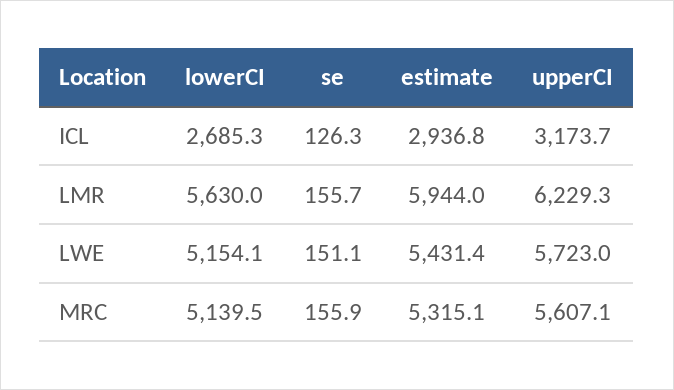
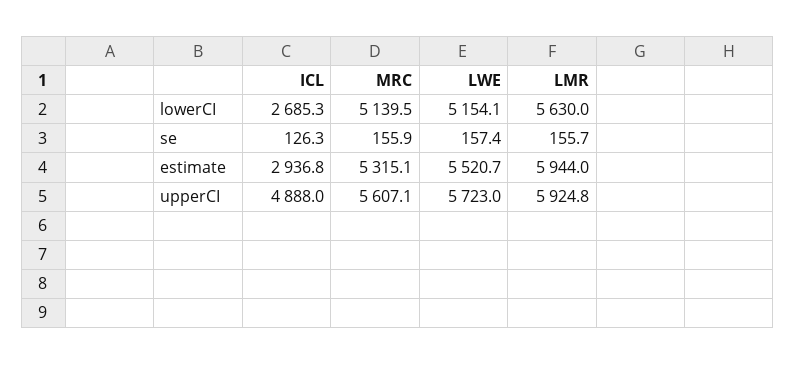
  {
    "lowerCI": {
      "ICL": 2685.3,
      "LMR": 5630,
      "LWE": 5154.1,
      "MRC": 5139.5
    },
    "se": {
      "ICL": 126.3,
      "LMR": 155.7,
-     "LWE": 151.1,
+     "LWE": 157.4,
      "MRC": 155.9
    },
    "estimate": {
      "ICL": 2936.8,
      "LMR": 5944,
-     "LWE": 5431.4,
+     "LWE": 5520.7,
      "MRC": 5315.1
    },
    "upperCI": {
-     "ICL": 3173.7,
+     "ICL": 4888,
-     "LMR": 6229.3,
+     "LMR": 5924.8,
      "LWE": 5723,
      "MRC": 5607.1
    }
  }

